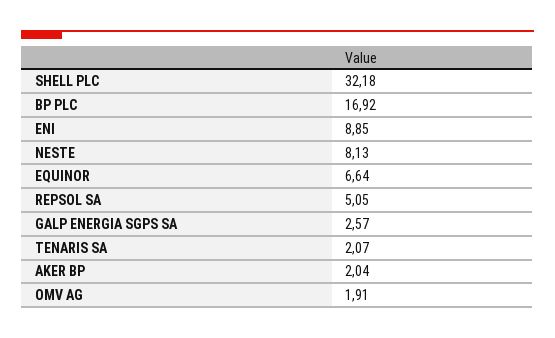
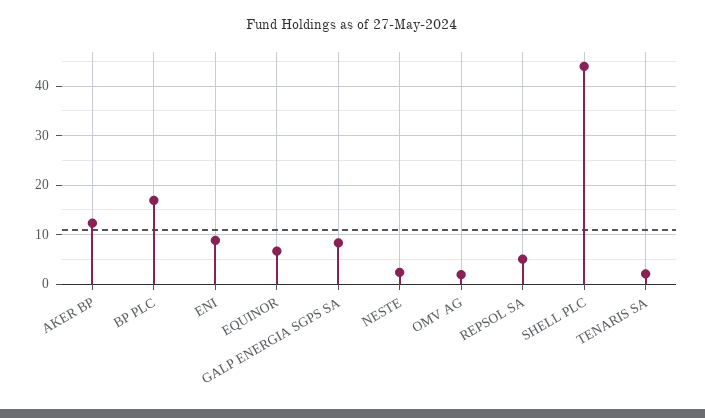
  {
-   "SHELL PLC": 32.18,
+   "SHELL PLC": 44,
    "BP PLC": 16.92,
    "ENI": 8.85,
-   "NESTE": 8.13,
+   "NESTE": 2,
    "EQUINOR": 6.64,
    "REPSOL SA": 5.05,
-   "GALP ENERGIA SGPS SA": 2.57,
+   "GALP ENERGIA SGPS SA": 8,
    "TENARIS SA": 2.07,
-   "AKER BP": 2.04,
+   "AKER BP": 12,
    "OMV AG": 1.91
  }

